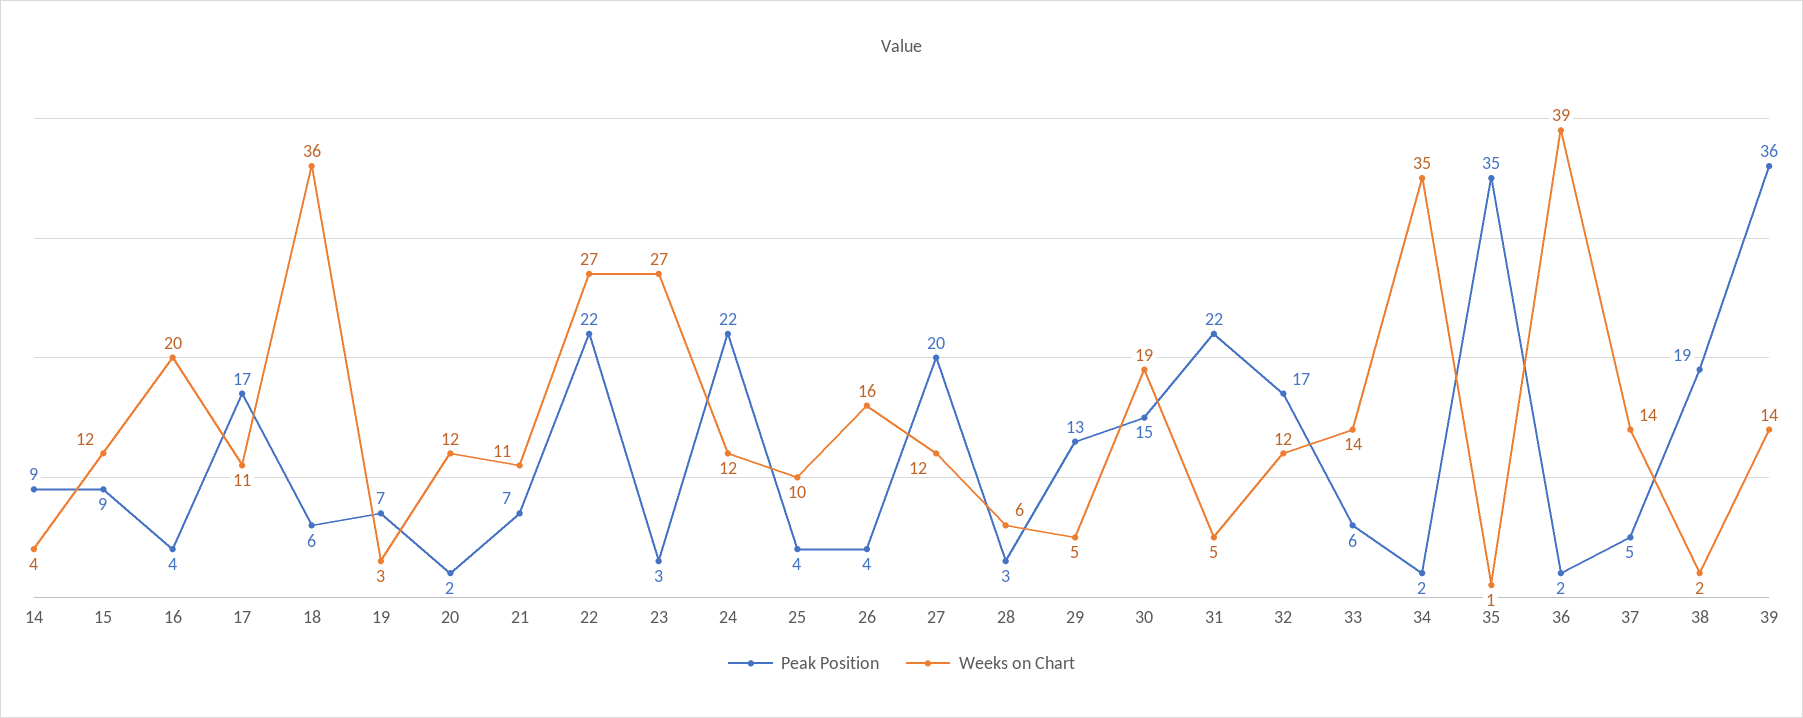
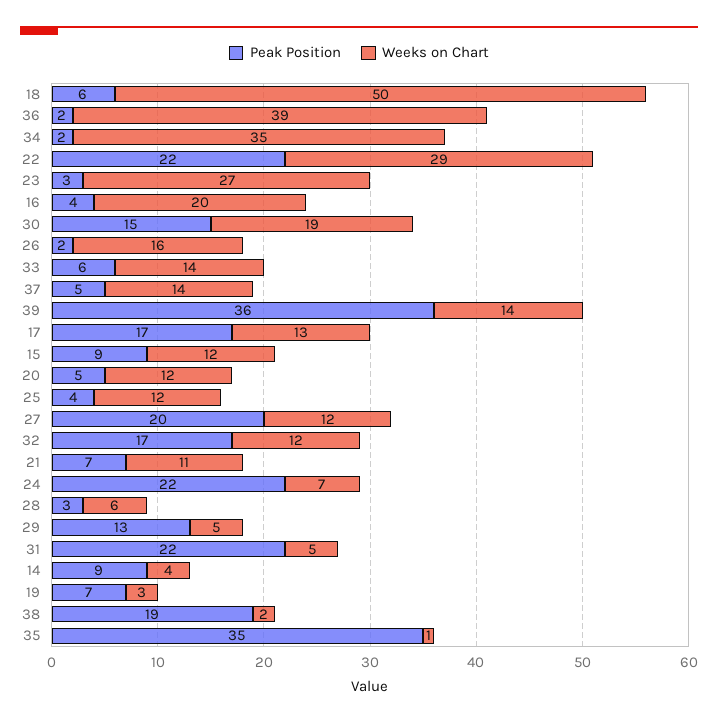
  {
    "Peak Position": {
      "14": 9,
      "15": 9,
      "16": 4,
      "17": 17,
      "18": 6,
      "19": 7,
-     "20": 2,
+     "20": 5,
      "21": 7,
      "22": 22,
      "23": 3,
      "24": 22,
      "25": 4,
-     "26": 4,
+     "26": 2,
      "27": 20,
      "28": 3,
      "29": 13,
      "30": 15,
      "31": 22,
      "32": 17,
      "33": 6,
      "34": 2,
      "35": 35,
      "36": 2,
      "37": 5,
      "38": 19,
      "39": 36
    },
    "Weeks on Chart": {
      "14": 4,
      "15": 12,
      "16": 20,
-     "17": 11,
+     "17": 13,
-     "18": 36,
+     "18": 50,
      "19": 3,
      "20": 12,
      "21": 11,
-     "22": 27,
+     "22": 29,
      "23": 27,
-     "24": 12,
+     "24": 7,
-     "25": 10,
+     "25": 12,
      "26": 16,
      "27": 12,
      "28": 6,
      "29": 5,
      "30": 19,
      "31": 5,
      "32": 12,
      "33": 14,
      "34": 35,
      "35": 1,
      "36": 39,
      "37": 14,
      "38": 2,
      "39": 14
    }
  }

